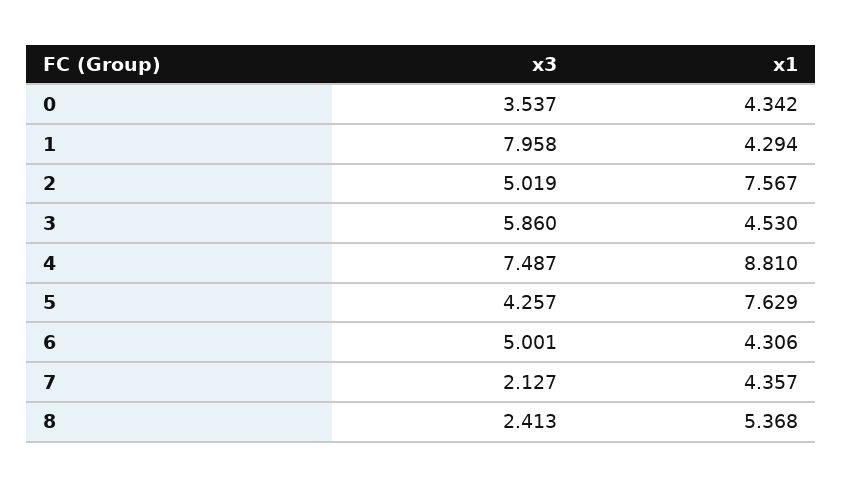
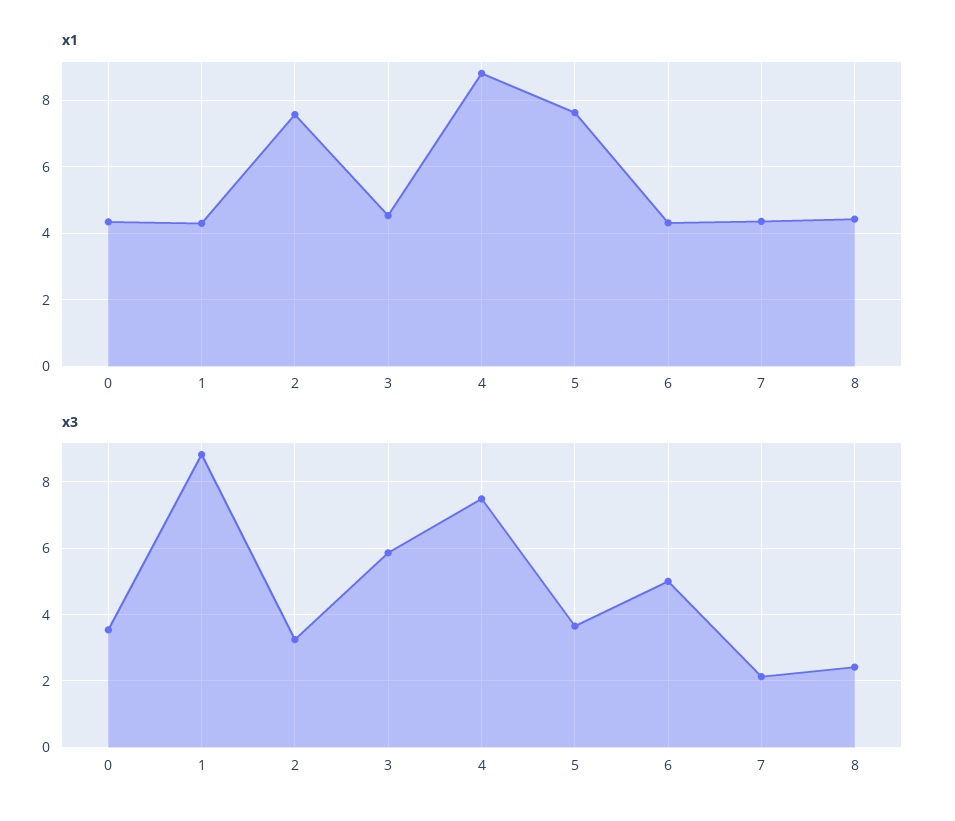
  {
    "x3": {
      "0": 3.537,
-     "1": 7.958,
+     "1": 8.8,
-     "2": 5.019,
+     "2": 3.2,
      "3": 5.86,
      "4": 7.487,
-     "5": 4.257,
+     "5": 3.6,
      "6": 5.001,
      "7": 2.127,
      "8": 2.413
    },
    "x1": {
      "0": 4.342,
      "1": 4.294,
      "2": 7.567,
      "3": 4.53,
      "4": 8.81,
      "5": 7.629,
      "6": 4.306,
      "7": 4.357,
-     "8": 5.368
+     "8": 4.4
    }
  }

